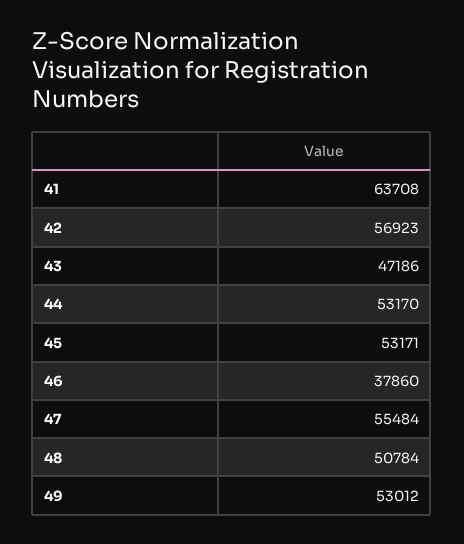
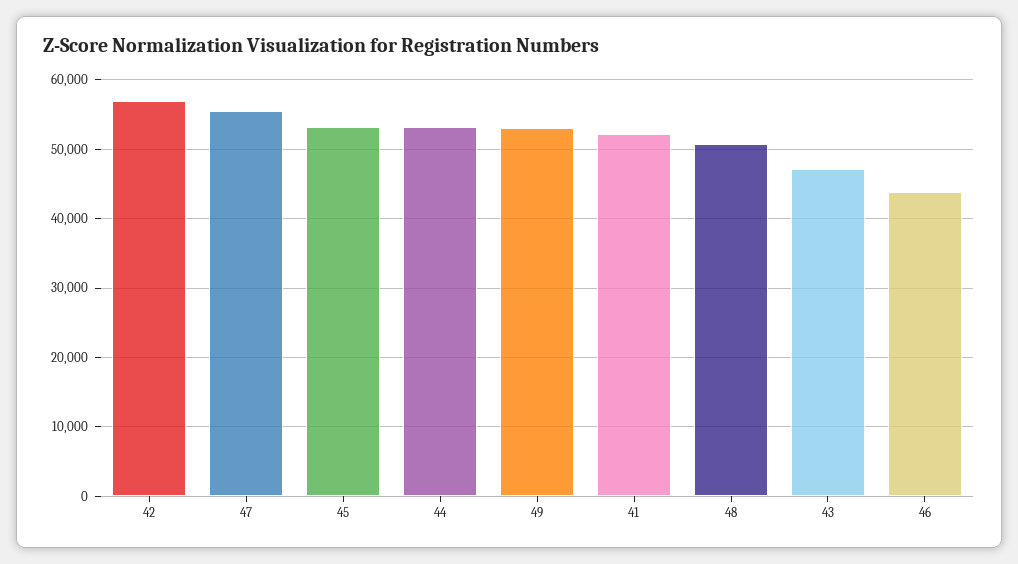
  {
-   "41": 63708,
+   "41": 52000,
    "42": 56923,
    "43": 47186,
    "44": 53170,
    "45": 53171,
-   "46": 37860,
+   "46": 44000,
    "47": 55484,
    "48": 50784,
    "49": 53012
  }

